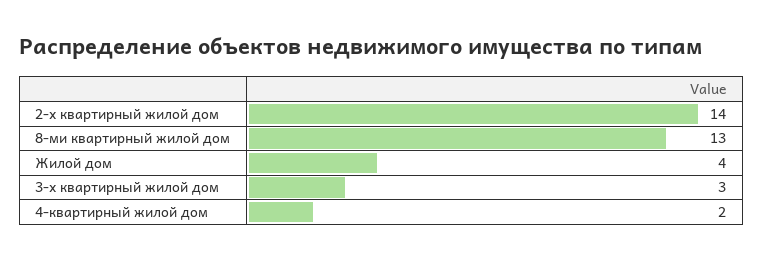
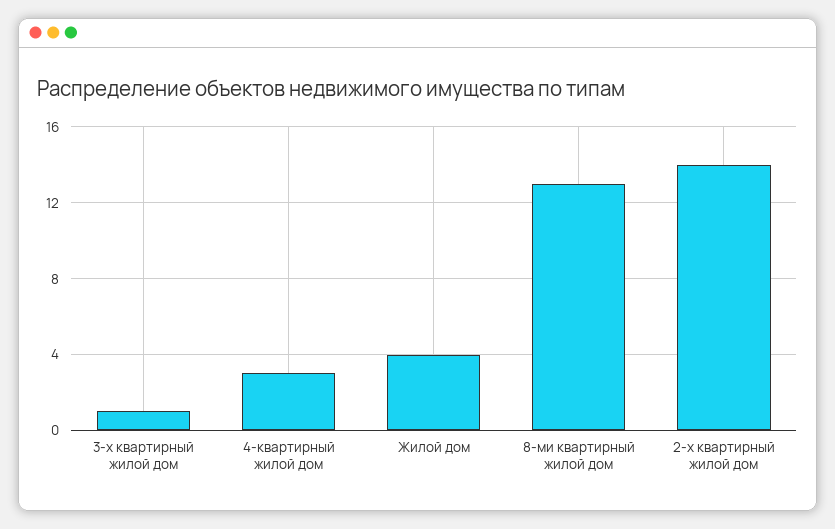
  {
    "2-х квартирный жилой дом": 14,
    "8-ми квартирный жилой дом": 13,
    "Жилой дом": 4,
-   "3-х квартирный жилой дом": 3,
+   "3-х квартирный жилой дом": 1,
-   "4-квартирный жилой дом": 2
+   "4-квартирный жилой дом": 3
  }

